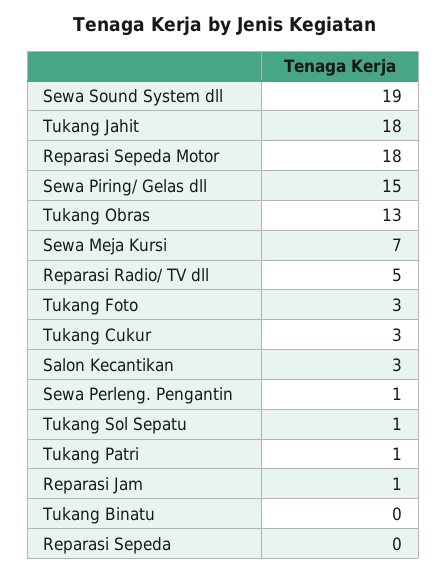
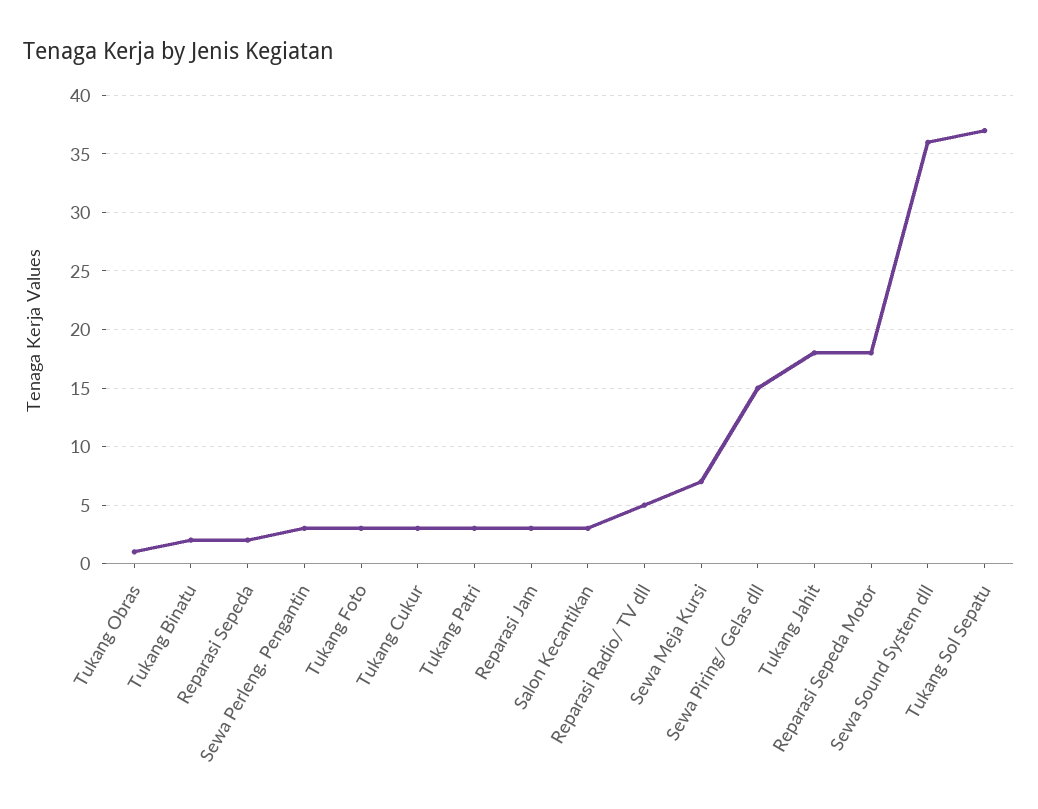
  {
-   "Sewa Sound System dll": 19,
+   "Sewa Sound System dll": 36,
    "Tukang Jahit": 18,
    "Reparasi Sepeda Motor": 18,
    "Sewa Piring/ Gelas dll": 15,
-   "Tukang Obras": 13,
+   "Tukang Obras": 1,
    "Sewa Meja Kursi": 7,
    "Reparasi Radio/ TV dll": 5,
    "Tukang Foto": 3,
    "Tukang Cukur": 3,
    "Salon Kecantikan": 3,
-   "Sewa Perleng. Pengantin": 1,
+   "Sewa Perleng. Pengantin": 3,
-   "Tukang Sol Sepatu": 1,
+   "Tukang Sol Sepatu": 37,
-   "Tukang Patri": 1,
+   "Tukang Patri": 3,
-   "Reparasi Jam": 1,
+   "Reparasi Jam": 3,
-   "Tukang Binatu": 0,
+   "Tukang Binatu": 2,
-   "Reparasi Sepeda": 0
+   "Reparasi Sepeda": 2
  }

